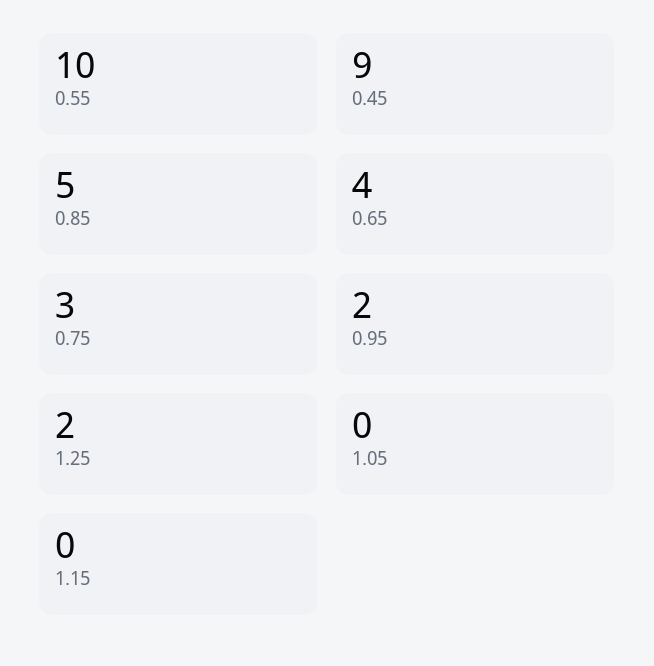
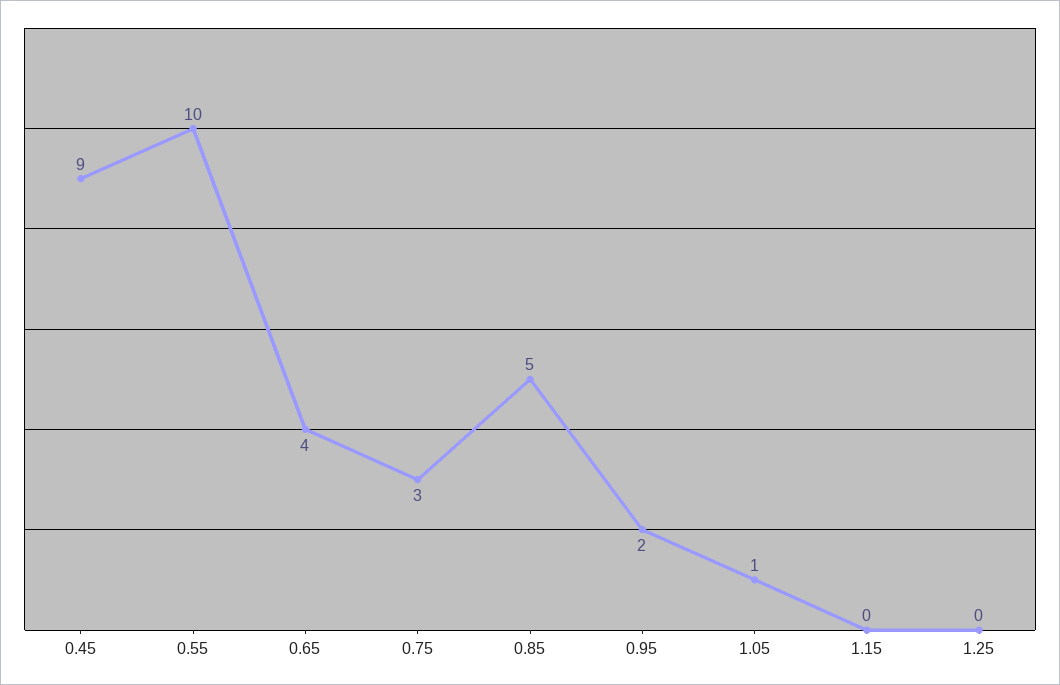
  {
    "0.55": 10,
    "0.45": 9,
    "0.85": 5,
    "0.65": 4,
    "0.75": 3,
    "0.95": 2,
-   "1.25": 2,
+   "1.25": 0,
-   "1.05": 0,
+   "1.05": 1,
    "1.15": 0
  }

